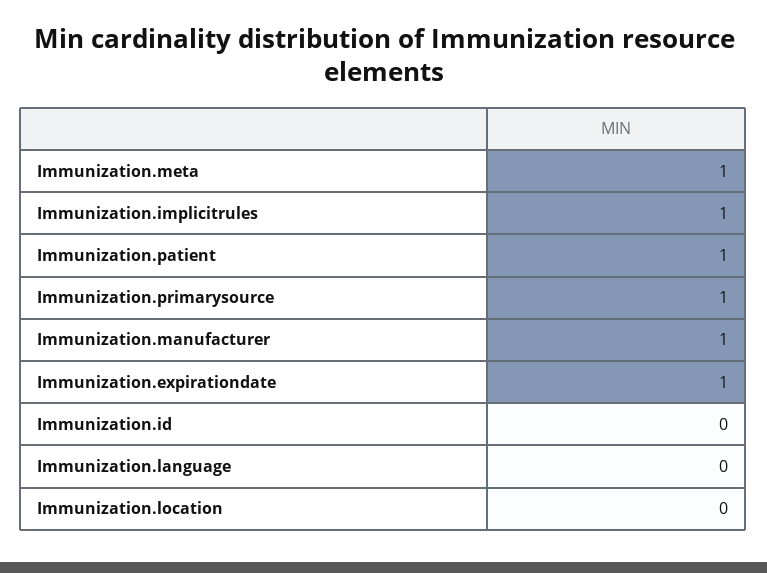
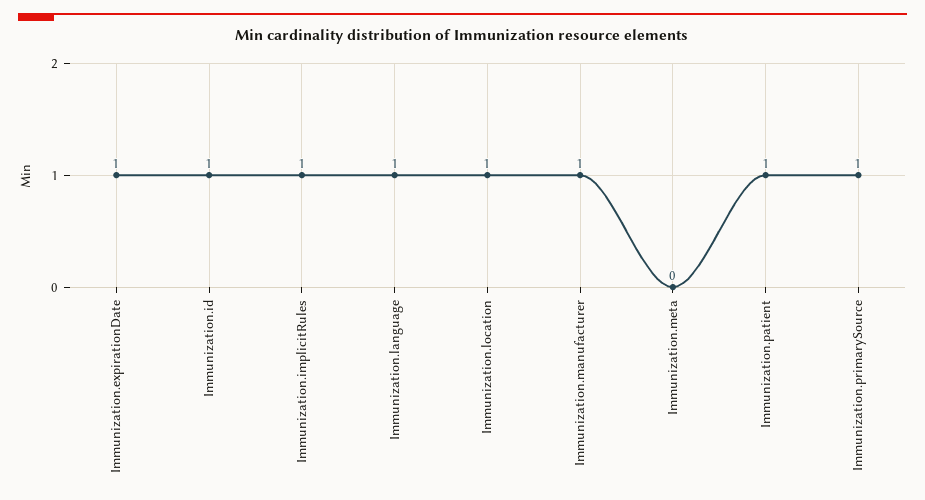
  {
-   "Immunization.meta": 1,
+   "Immunization.meta": 0,
    "Immunization.implicitrules": 1,
    "Immunization.patient": 1,
    "Immunization.primarysource": 1,
    "Immunization.manufacturer": 1,
    "Immunization.expirationdate": 1,
-   "Immunization.id": 0,
+   "Immunization.id": 1,
-   "Immunization.language": 0,
+   "Immunization.language": 1,
-   "Immunization.location": 0
+   "Immunization.location": 1
  }

